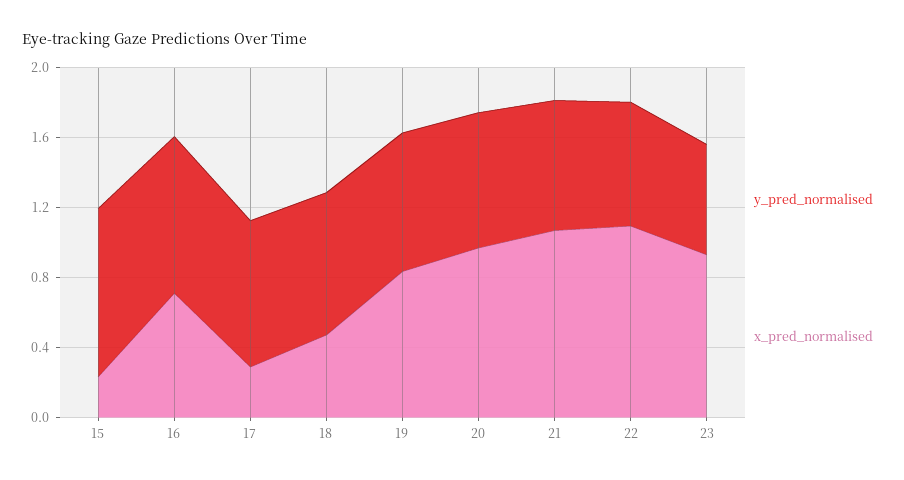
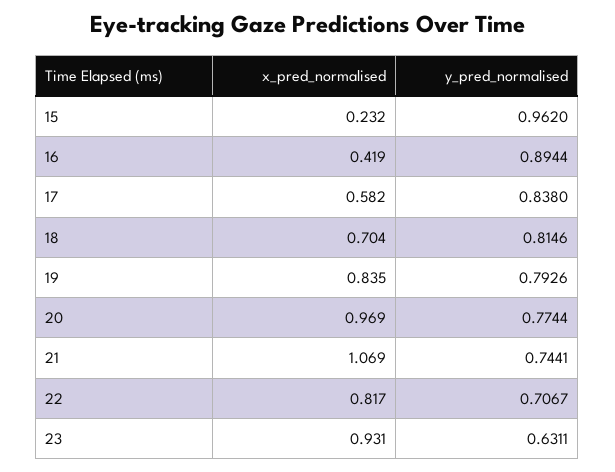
  {
    "y_pred_normalised": {
      "15": 0.962,
      "16": 0.8944,
      "17": 0.838,
      "18": 0.8146,
      "19": 0.7926,
      "20": 0.7744,
      "21": 0.7441,
      "22": 0.7067,
      "23": 0.6311
    },
    "x_pred_normalised": {
      "15": 0.232,
-     "16": 0.7,
+     "16": 0.419,
-     "17": 0.3,
+     "17": 0.582,
-     "18": 0.5,
+     "18": 0.704,
      "19": 0.835,
      "20": 0.969,
      "21": 1.069,
-     "22": 1.1,
+     "22": 0.817,
      "23": 0.931
    }
  }

